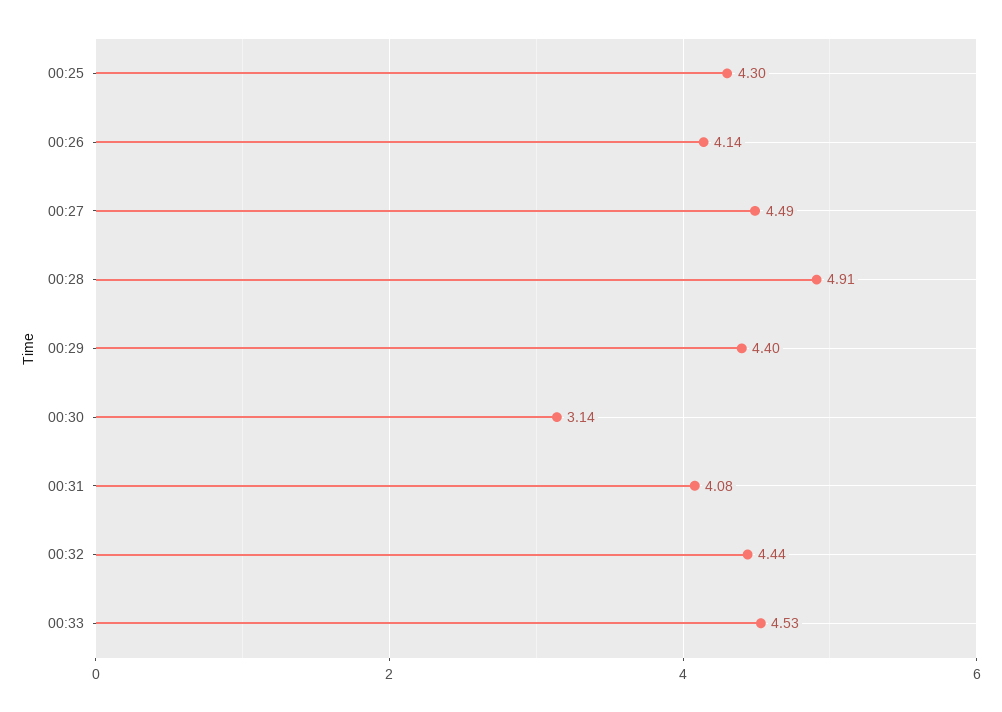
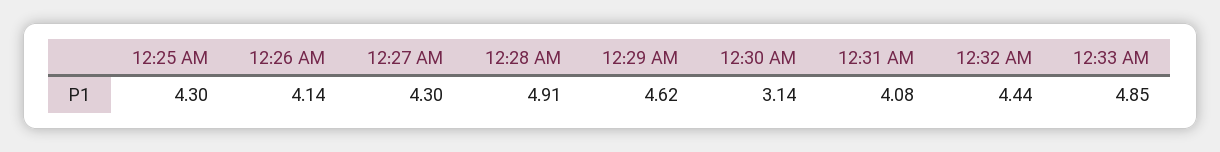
  {
    "00:25": 4.3,
    "00:26": 4.14,
-   "00:27": 4.49,
+   "00:27": 4.3,
    "00:28": 4.91,
-   "00:29": 4.4,
+   "00:29": 4.62,
    "00:30": 3.14,
    "00:31": 4.08,
    "00:32": 4.44,
-   "00:33": 4.53
+   "00:33": 4.85
  }

